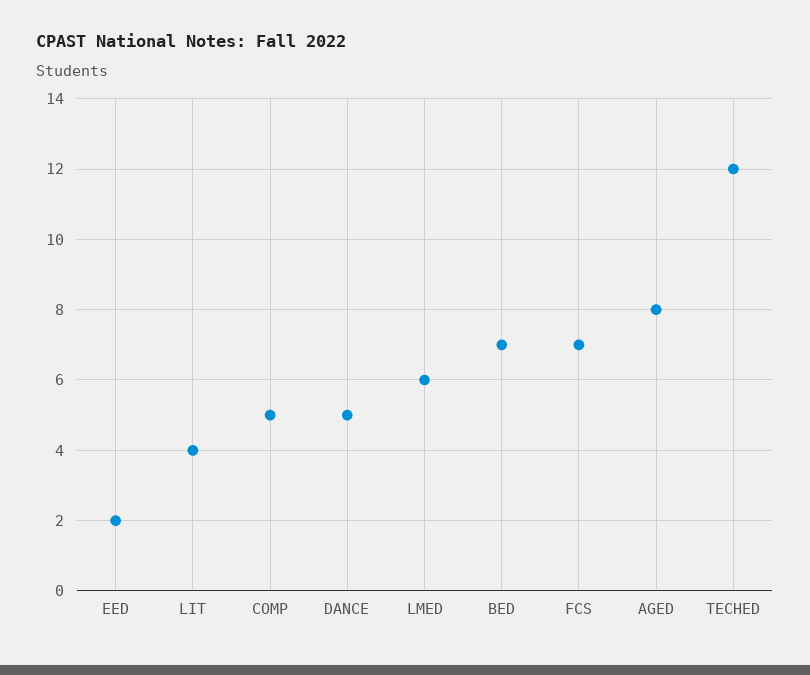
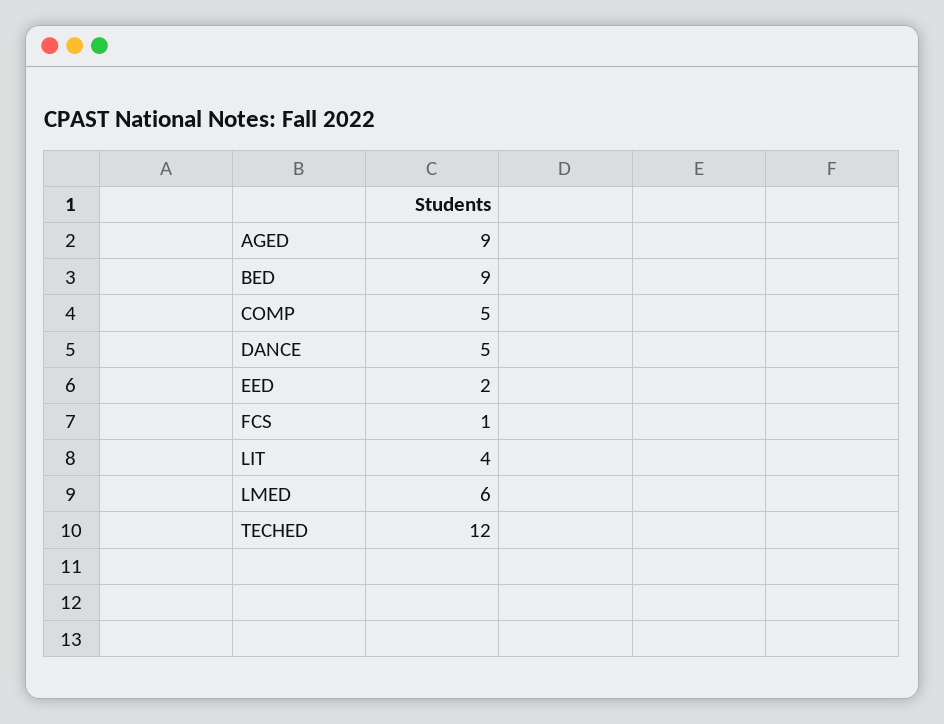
  {
    "EED": 2,
    "LIT": 4,
    "COMP": 5,
    "DANCE": 5,
    "LMED": 6,
-   "BED": 7,
+   "BED": 9,
-   "FCS": 7,
+   "FCS": 1,
-   "AGED": 8,
+   "AGED": 9,
    "TECHED": 12
  }

